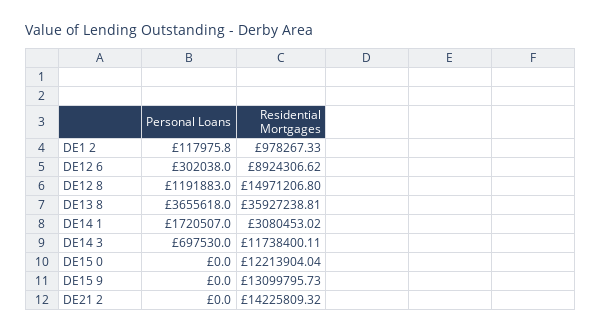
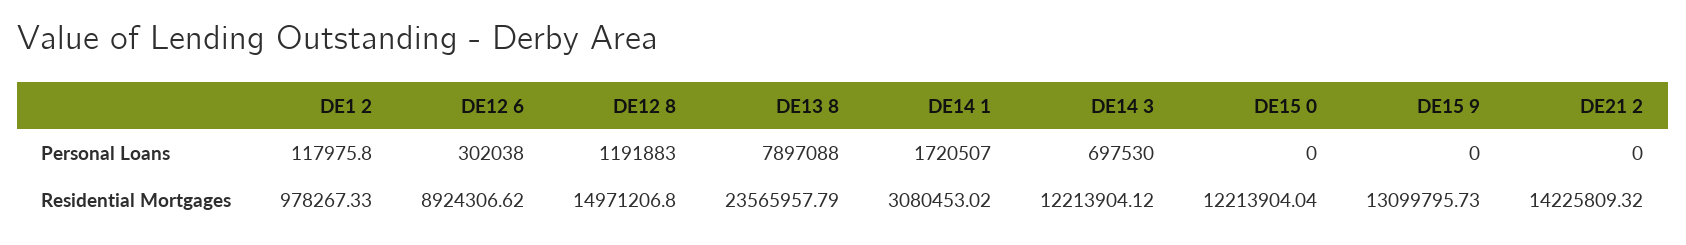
  {
    "Personal Loans": {
      "DE1 2": 117975.8,
      "DE12 6": 302038,
      "DE12 8": 1191883,
-     "DE13 8": 3655618,
+     "DE13 8": 7897088,
      "DE14 1": 1720507,
      "DE14 3": 697530,
      "DE15 0": 0,
      "DE15 9": 0,
      "DE21 2": 0
    },
    "Residential Mortgages": {
      "DE1 2": 978267.33,
      "DE12 6": 8924306.62,
      "DE12 8": 14971206.8,
-     "DE13 8": 35927238.81,
+     "DE13 8": 23565957.79,
      "DE14 1": 3080453.02,
-     "DE14 3": 11738400.11,
+     "DE14 3": 12213904.12,
      "DE15 0": 12213904.04,
      "DE15 9": 13099795.73,
      "DE21 2": 14225809.32
    }
  }

